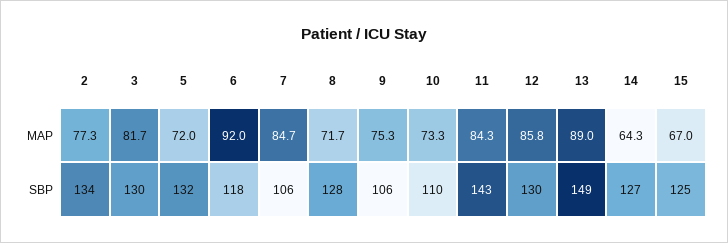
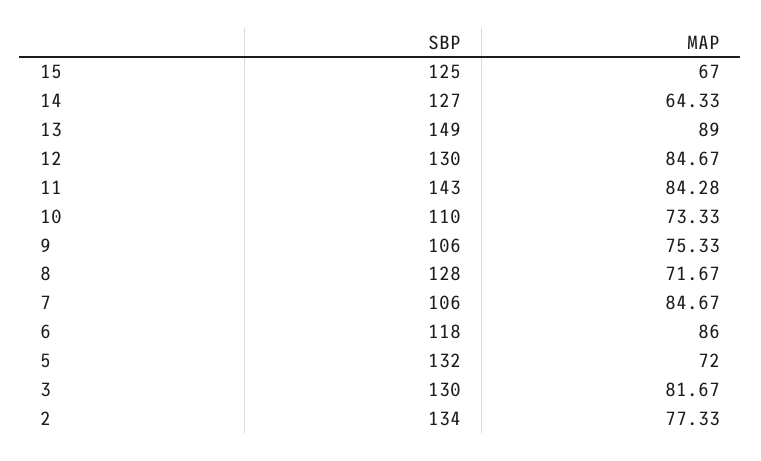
  {
    "2": {
      "MAP": 77.33,
      "SBP": 134
    },
    "3": {
      "MAP": 81.67,
      "SBP": 130
    },
    "5": {
      "MAP": 72,
      "SBP": 132
    },
    "6": {
-     "MAP": 92,
+     "MAP": 86,
      "SBP": 118
    },
    "7": {
      "MAP": 84.67,
      "SBP": 106
    },
    "8": {
      "MAP": 71.67,
      "SBP": 128
    },
    "9": {
      "MAP": 75.33,
      "SBP": 106
    },
    "10": {
      "MAP": 73.33,
      "SBP": 110
    },
    "11": {
      "MAP": 84.28,
      "SBP": 143
    },
    "12": {
-     "MAP": 85.8,
+     "MAP": 84.67,
      "SBP": 130
    },
    "13": {
      "MAP": 89,
      "SBP": 149
    },
    "14": {
      "MAP": 64.33,
      "SBP": 127
    },
    "15": {
      "MAP": 67,
      "SBP": 125
    }
  }

